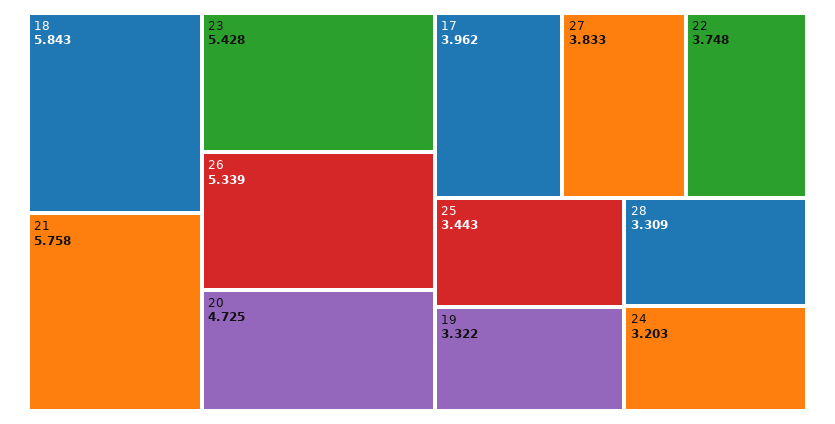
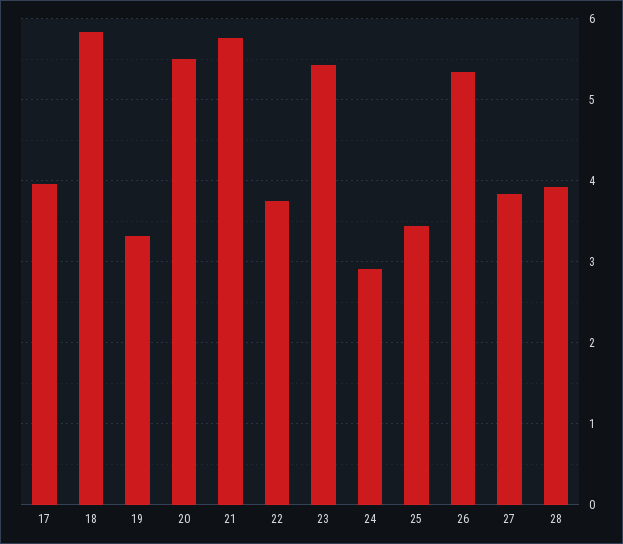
  {
    "18": 5.843,
    "21": 5.758,
    "23": 5.428,
    "26": 5.339,
-   "20": 4.725,
+   "20": 5.5,
    "17": 3.962,
    "27": 3.833,
    "22": 3.748,
    "25": 3.443,
    "19": 3.322,
-   "28": 3.309,
+   "28": 3.9,
-   "24": 3.203
+   "24": 2.9
  }

